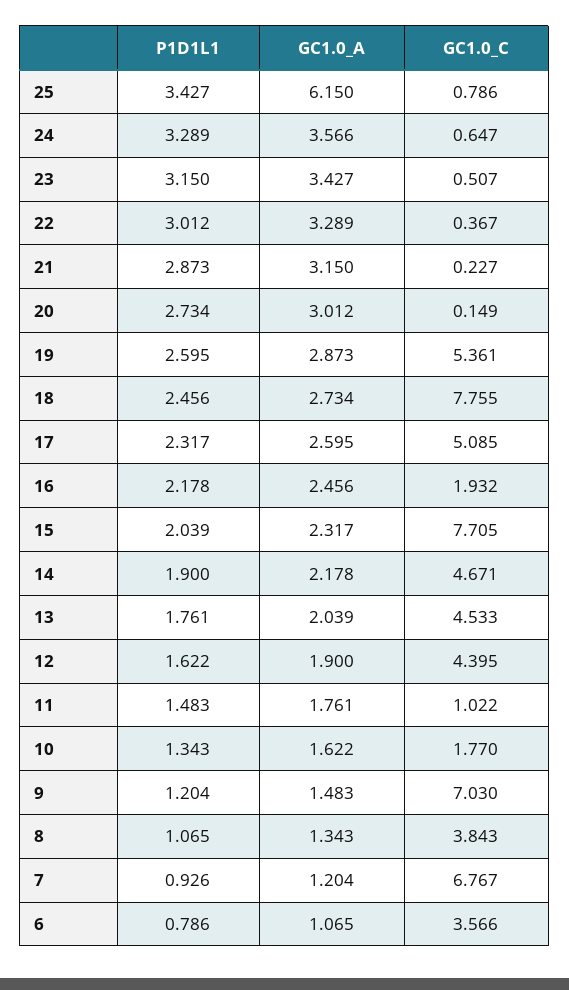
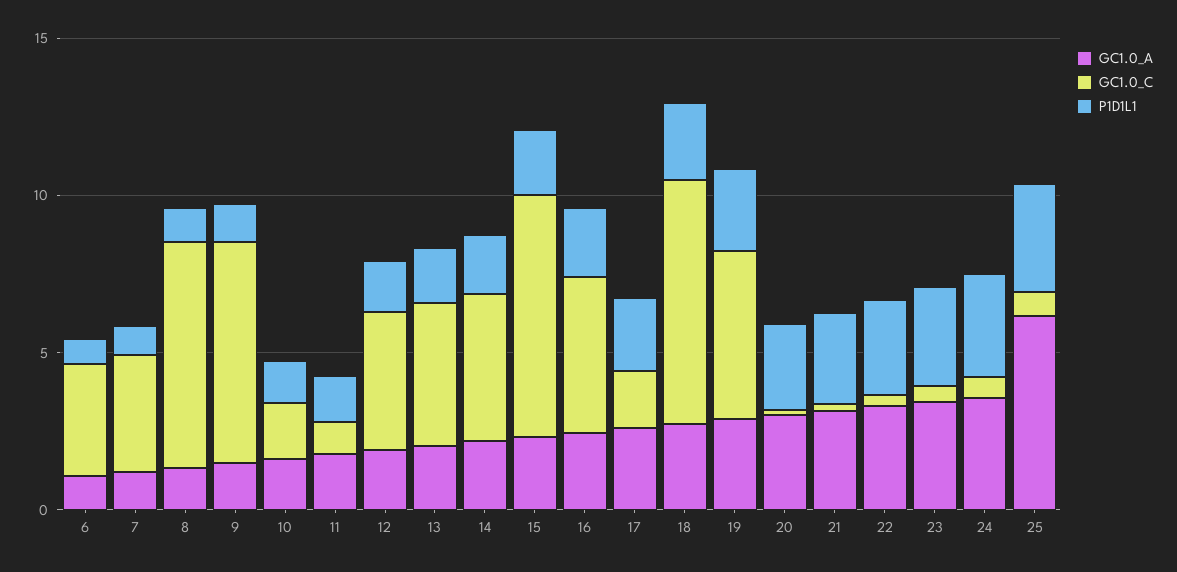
  {
    "P1D1L1": {
      "25": 3.427,
      "24": 3.289,
      "23": 3.15,
      "22": 3.012,
      "21": 2.873,
      "20": 2.734,
      "19": 2.595,
      "18": 2.456,
      "17": 2.317,
      "16": 2.178,
      "15": 2.039,
      "14": 1.9,
      "13": 1.761,
      "12": 1.622,
      "11": 1.483,
      "10": 1.343,
      "9": 1.204,
      "8": 1.065,
      "7": 0.926,
      "6": 0.786
    },
    "GC1.0_A": {
      "25": 6.15,
      "24": 3.566,
      "23": 3.427,
      "22": 3.289,
      "21": 3.15,
      "20": 3.012,
      "19": 2.873,
      "18": 2.734,
      "17": 2.595,
      "16": 2.456,
      "15": 2.317,
      "14": 2.178,
      "13": 2.039,
      "12": 1.9,
      "11": 1.761,
      "10": 1.622,
      "9": 1.483,
      "8": 1.343,
      "7": 1.204,
      "6": 1.065
    },
    "GC1.0_C": {
      "25": 0.786,
      "24": 0.647,
      "23": 0.507,
      "22": 0.367,
      "21": 0.227,
      "20": 0.149,
      "19": 5.361,
      "18": 7.755,
-     "17": 5.085,
+     "17": 2,
-     "16": 1.932,
+     "16": 5,
      "15": 7.705,
      "14": 4.671,
      "13": 4.533,
      "12": 4.395,
      "11": 1.022,
      "10": 1.77,
      "9": 7.03,
-     "8": 3.843,
+     "8": 7,
-     "7": 6.767,
+     "7": 4,
      "6": 3.566
    }
  }

